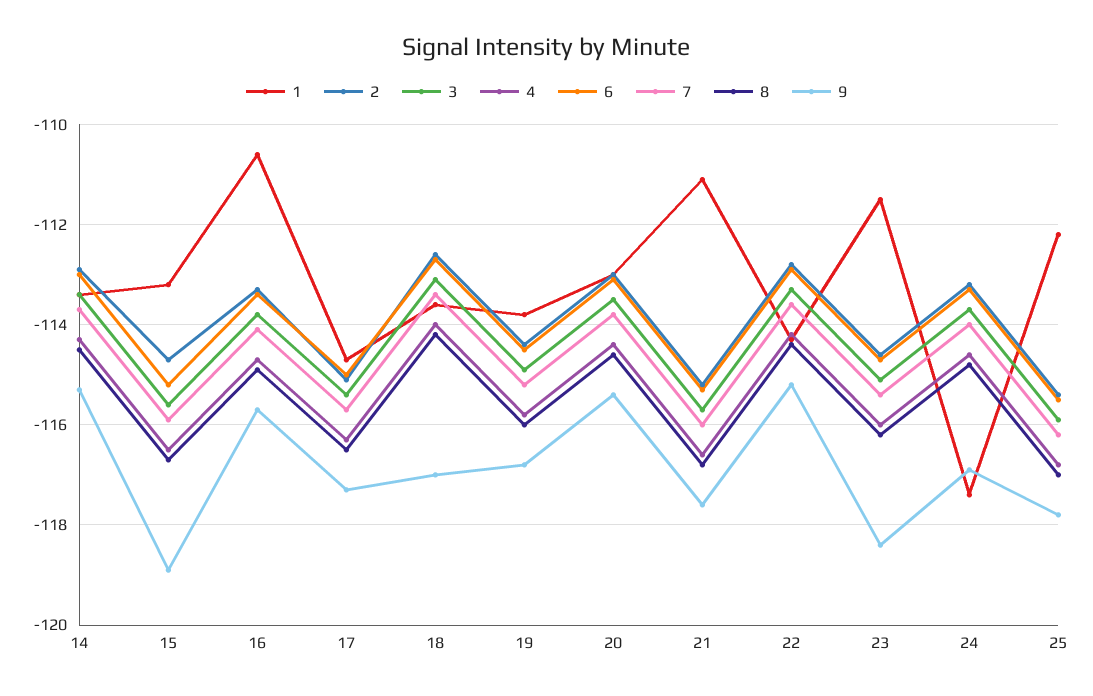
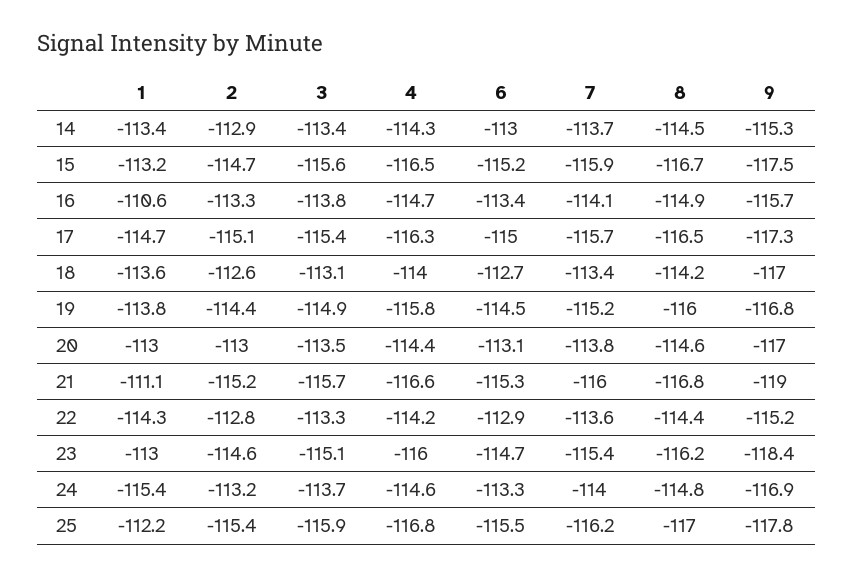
  {
    "1": {
      "14": -113.4,
      "15": -113.2,
      "16": -110.6,
      "17": -114.7,
      "18": -113.6,
      "19": -113.8,
      "20": -113,
      "21": -111.1,
      "22": -114.3,
-     "23": -111.5,
+     "23": -113,
-     "24": -117.5,
+     "24": -115.4,
      "25": -112.2
    },
    "2": {
      "14": -112.9,
      "15": -114.7,
      "16": -113.3,
      "17": -115.1,
      "18": -112.6,
      "19": -114.4,
      "20": -113,
      "21": -115.2,
      "22": -112.8,
      "23": -114.6,
      "24": -113.2,
      "25": -115.4
    },
    "3": {
      "14": -113.4,
      "15": -115.6,
      "16": -113.8,
      "17": -115.4,
      "18": -113.1,
      "19": -114.9,
      "20": -113.5,
      "21": -115.7,
      "22": -113.3,
      "23": -115.1,
      "24": -113.7,
      "25": -115.9
    },
    "4": {
      "14": -114.3,
      "15": -116.5,
      "16": -114.7,
      "17": -116.3,
      "18": -114,
      "19": -115.8,
      "20": -114.4,
      "21": -116.6,
      "22": -114.2,
      "23": -116,
      "24": -114.6,
      "25": -116.8
    },
    "6": {
      "14": -113,
      "15": -115.2,
      "16": -113.4,
      "17": -115,
      "18": -112.7,
      "19": -114.5,
      "20": -113.1,
      "21": -115.3,
      "22": -112.9,
      "23": -114.7,
      "24": -113.3,
      "25": -115.5
    },
    "7": {
      "14": -113.7,
      "15": -115.9,
      "16": -114.1,
      "17": -115.7,
      "18": -113.4,
      "19": -115.2,
      "20": -113.8,
      "21": -116,
      "22": -113.6,
      "23": -115.4,
      "24": -114,
      "25": -116.2
    },
    "8": {
      "14": -114.5,
      "15": -116.7,
      "16": -114.9,
      "17": -116.5,
      "18": -114.2,
      "19": -116,
      "20": -114.6,
      "21": -116.8,
      "22": -114.4,
      "23": -116.2,
      "24": -114.8,
      "25": -117
    },
    "9": {
      "14": -115.3,
-     "15": -119,
+     "15": -117.5,
      "16": -115.7,
      "17": -117.3,
      "18": -117,
      "19": -116.8,
-     "20": -115.5,
+     "20": -117,
-     "21": -117.5,
+     "21": -119,
      "22": -115.2,
      "23": -118.4,
      "24": -116.9,
      "25": -117.8
    }
  }

